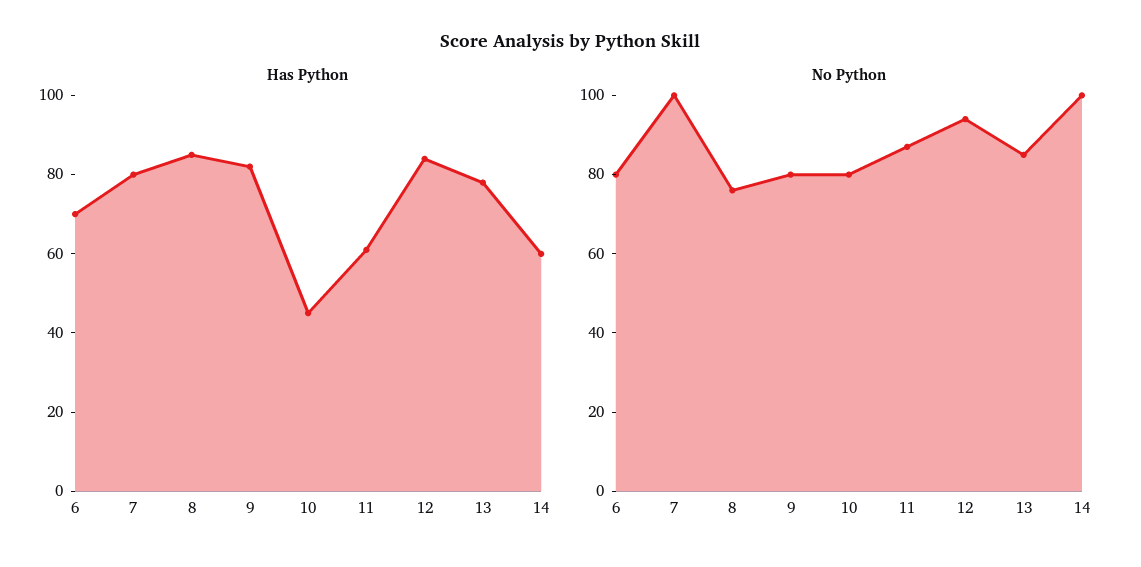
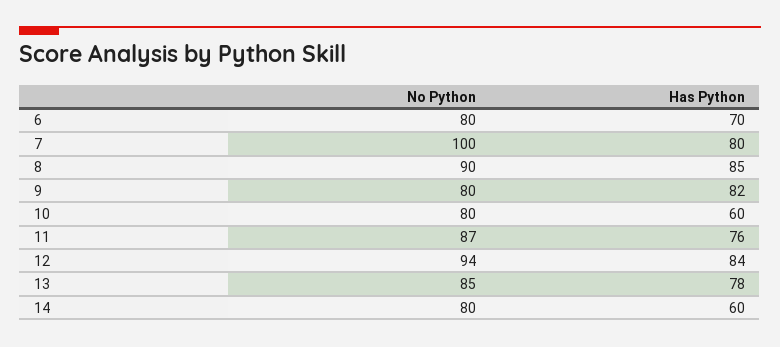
  {
    "Has Python": {
      "6": 70,
      "7": 80,
      "8": 85,
      "9": 82,
-     "10": 45,
+     "10": 60,
-     "11": 60,
+     "11": 76,
      "12": 84,
      "13": 78,
      "14": 60
    },
    "No Python": {
      "6": 80,
      "7": 100,
-     "8": 75,
+     "8": 90,
      "9": 80,
      "10": 80,
      "11": 87,
      "12": 94,
      "13": 85,
-     "14": 100
+     "14": 80
    }
  }

